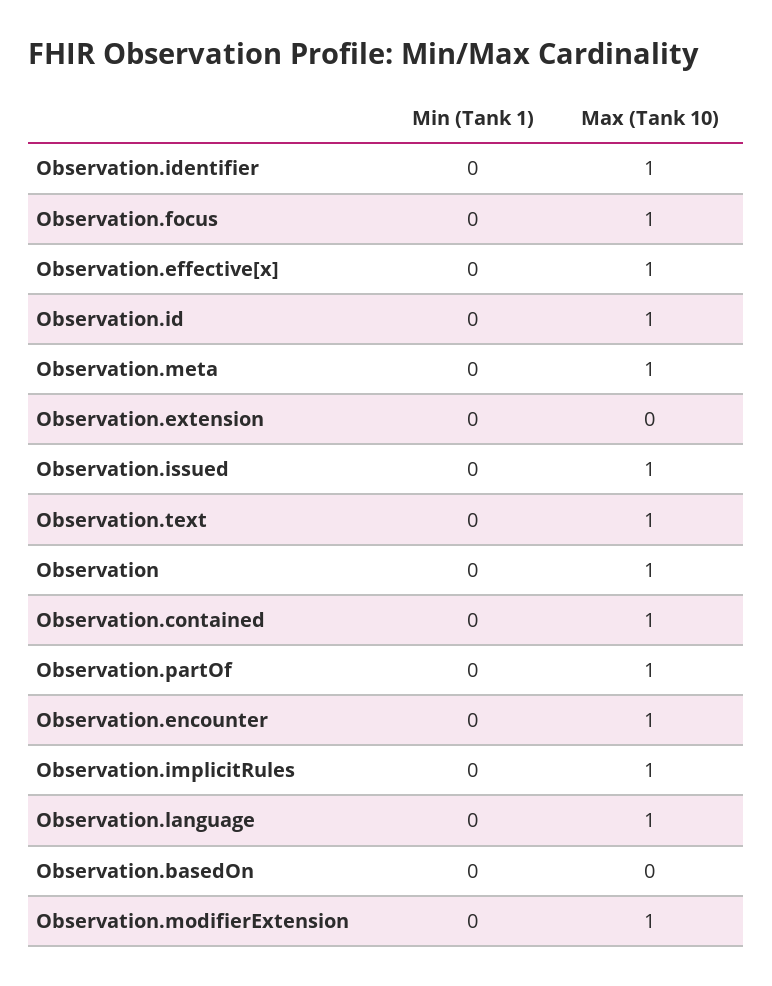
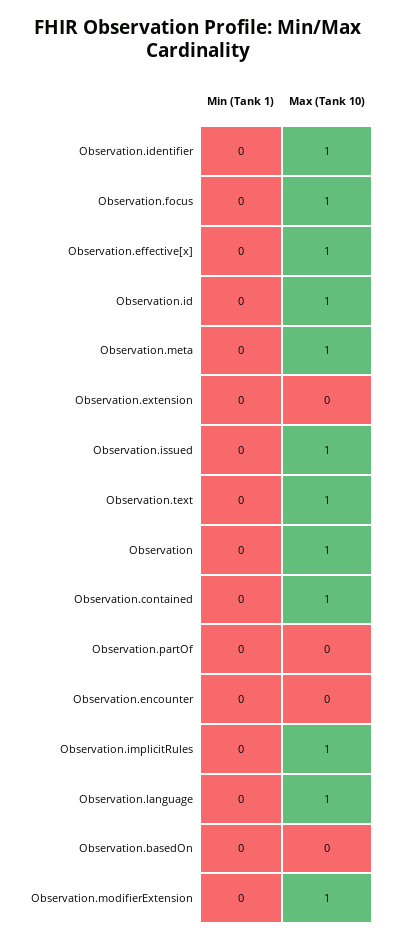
  {
    "Min (Tank 1)": {
      "Observation.identifier": 0,
      "Observation.focus": 0,
      "Observation.effective[x]": 0,
      "Observation.id": 0,
      "Observation.meta": 0,
      "Observation.extension": 0,
      "Observation.issued": 0,
      "Observation.text": 0,
      "Observation": 0,
      "Observation.contained": 0,
      "Observation.partOf": 0,
      "Observation.encounter": 0,
      "Observation.implicitRules": 0,
      "Observation.language": 0,
      "Observation.basedOn": 0,
      "Observation.modifierExtension": 0
    },
    "Max (Tank 10)": {
      "Observation.identifier": 1,
      "Observation.focus": 1,
      "Observation.effective[x]": 1,
      "Observation.id": 1,
      "Observation.meta": 1,
      "Observation.extension": 0,
      "Observation.issued": 1,
      "Observation.text": 1,
      "Observation": 1,
      "Observation.contained": 1,
-     "Observation.partOf": 1,
+     "Observation.partOf": 0,
-     "Observation.encounter": 1,
+     "Observation.encounter": 0,
      "Observation.implicitRules": 1,
      "Observation.language": 1,
      "Observation.basedOn": 0,
      "Observation.modifierExtension": 1
    }
  }

